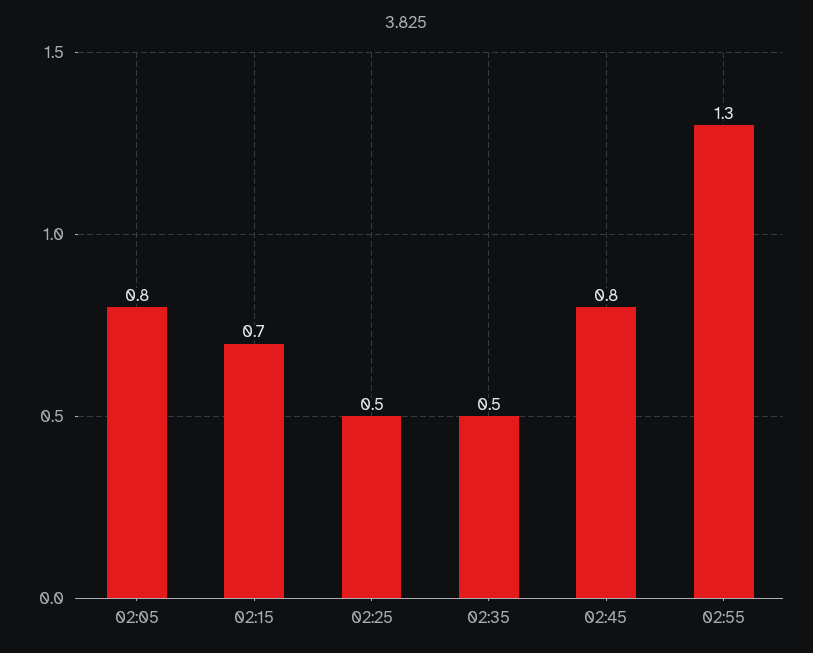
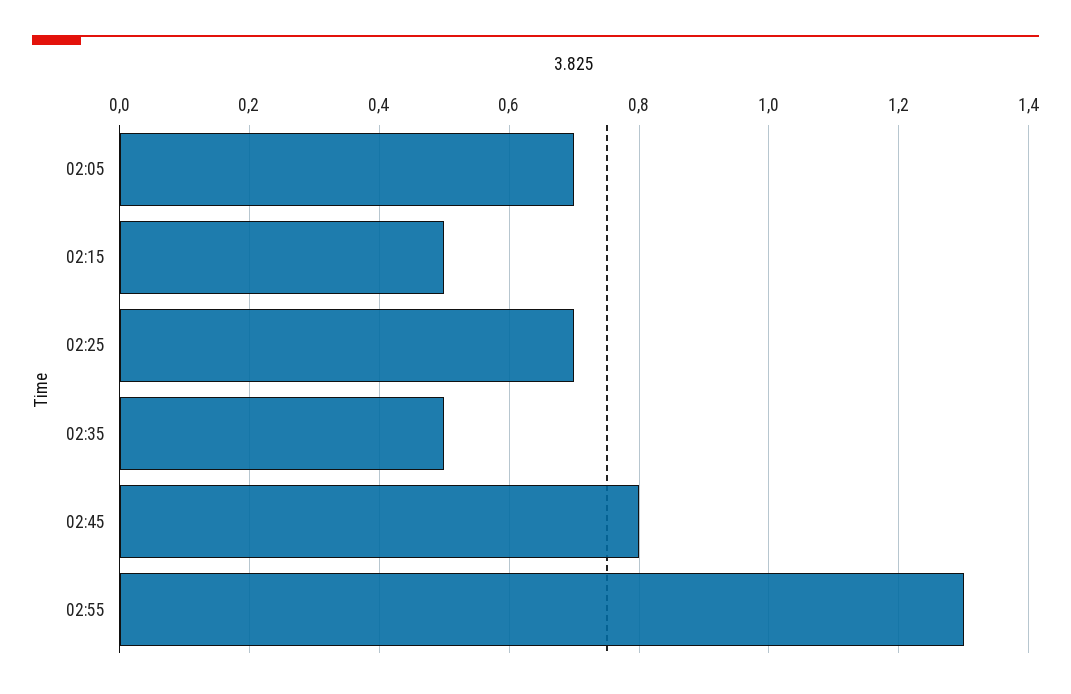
  {
-   "02:05": 0.8,
+   "02:05": 0.7,
-   "02:15": 0.7,
+   "02:15": 0.5,
-   "02:25": 0.5,
+   "02:25": 0.7,
    "02:35": 0.5,
    "02:45": 0.8,
    "02:55": 1.3
  }

